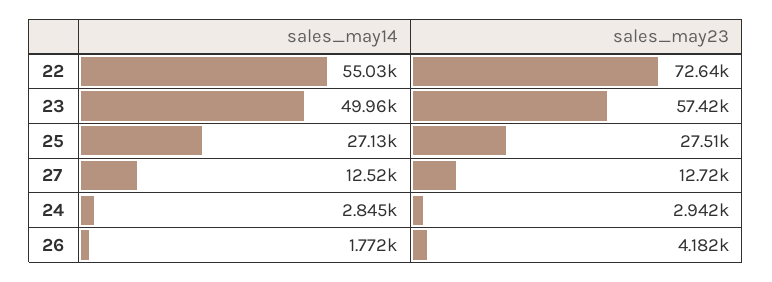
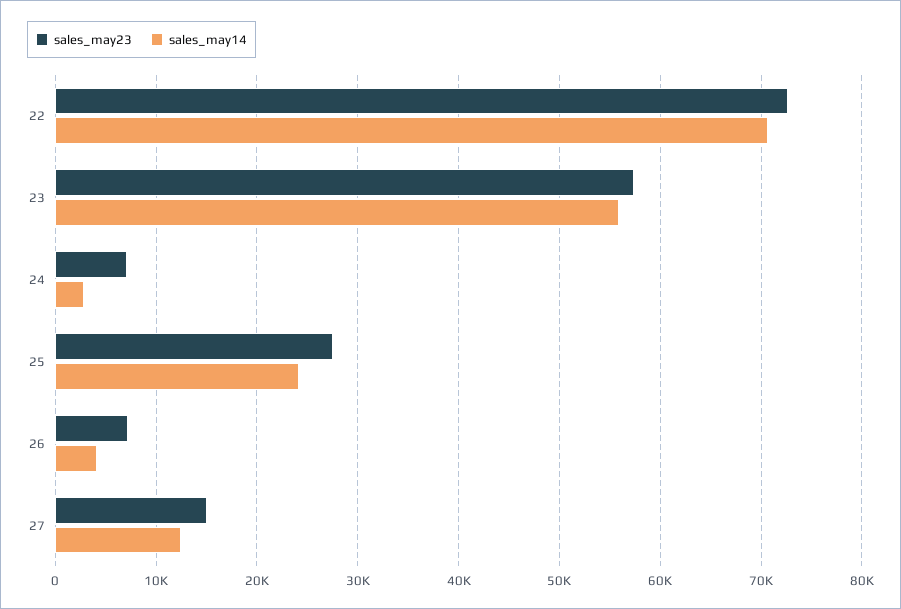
  {
    "sales_may14": {
-     "22": 55030,
+     "22": 71000,
-     "23": 49960,
+     "23": 56000,
-     "25": 27130,
+     "25": 24000,
      "27": 12520,
      "24": 2845,
-     "26": 1772
+     "26": 4000
    },
    "sales_may23": {
      "22": 72640,
      "23": 57420,
      "25": 27510,
-     "27": 12720,
+     "27": 15000,
-     "24": 2942,
+     "24": 7000,
-     "26": 4182
+     "26": 7000
    }
  }

